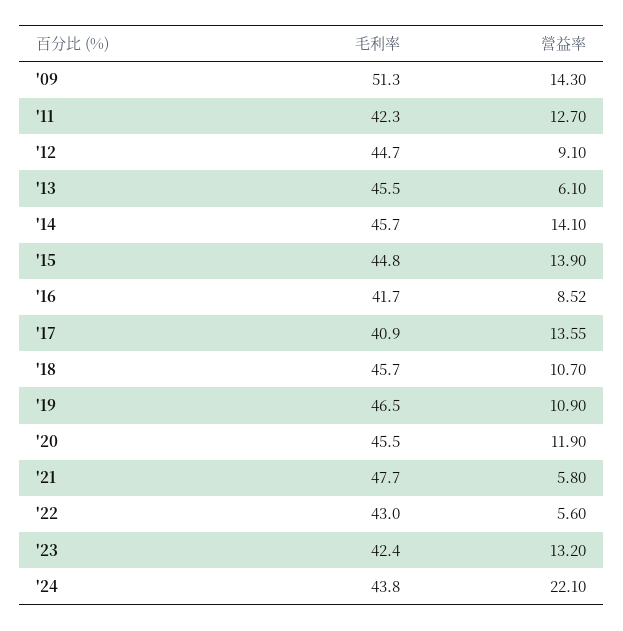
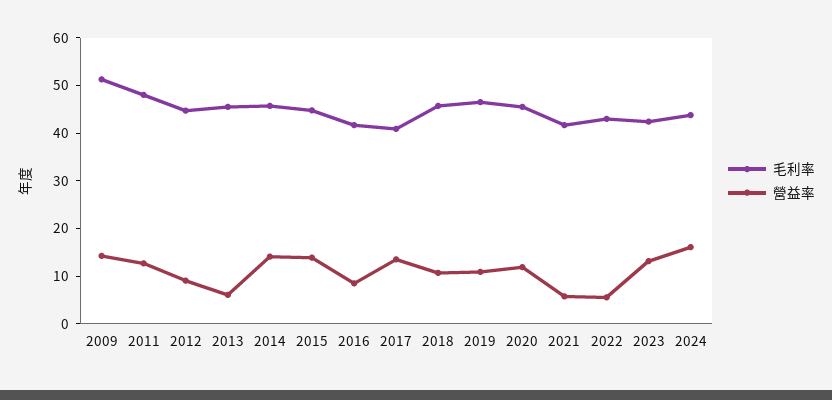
  {
    "毛利率": {
      "'09": 51.3,
-     "'11": 42.3,
+     "'11": 48,
      "'12": 44.7,
      "'13": 45.5,
      "'14": 45.7,
      "'15": 44.8,
      "'16": 41.7,
      "'17": 40.9,
      "'18": 45.7,
      "'19": 46.5,
      "'20": 45.5,
-     "'21": 47.7,
+     "'21": 42,
      "'22": 43,
      "'23": 42.4,
      "'24": 43.8
    },
    "營益率": {
      "'09": 14.3,
      "'11": 12.7,
      "'12": 9.1,
      "'13": 6.1,
      "'14": 14.1,
      "'15": 13.9,
      "'16": 8.52,
      "'17": 13.55,
      "'18": 10.7,
      "'19": 10.9,
      "'20": 11.9,
      "'21": 5.8,
      "'22": 5.6,
      "'23": 13.2,
-     "'24": 22.1
+     "'24": 16
    }
  }

